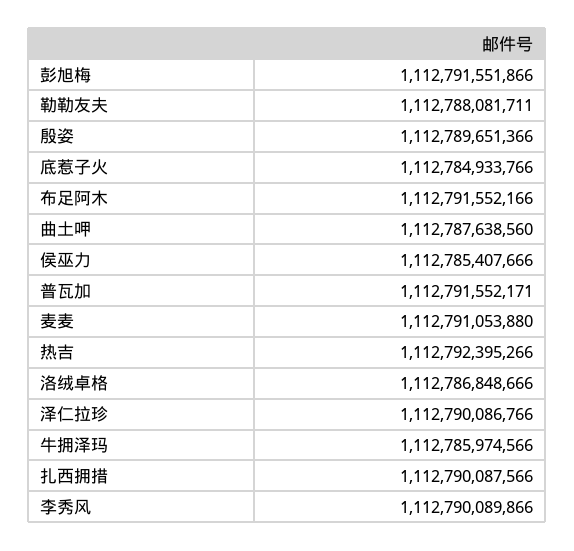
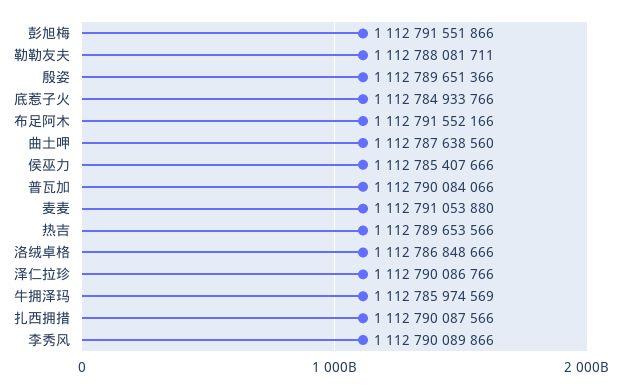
  {
    "彭旭梅": 1112791551866,
    "勒勒友夫": 1112788081711,
    "殷姿": 1112789651366,
    "底惹子火": 1112784933766,
    "布足阿木": 1112791552166,
    "曲土呷": 1112787638560,
    "侯巫力": 1112785407666,
-   "普瓦加": 1112791552171,
+   "普瓦加": 1112790084066,
    "麦麦": 1112791053880,
-   "热吉": 1112792395266,
+   "热吉": 1112789653566,
    "洛绒卓格": 1112786848666,
    "泽仁拉珍": 1112790086766,
-   "牛拥泽玛": 1112785974566,
+   "牛拥泽玛": 1112785974569,
    "扎西拥措": 1112790087566,
    "李秀风": 1112790089866
  }

